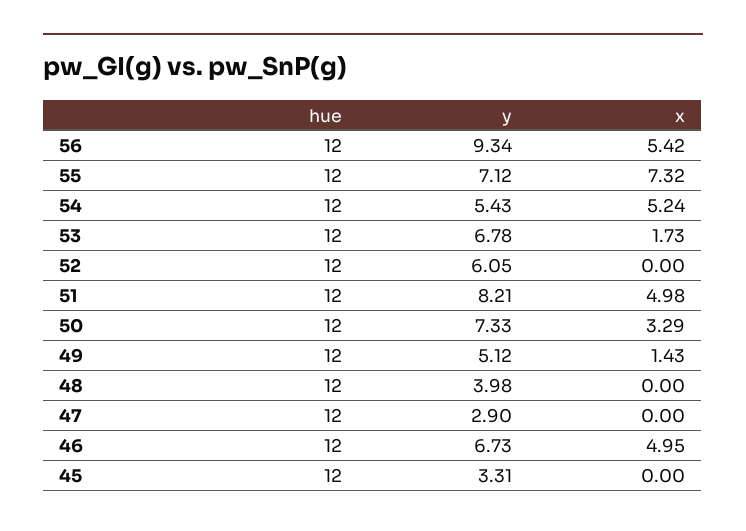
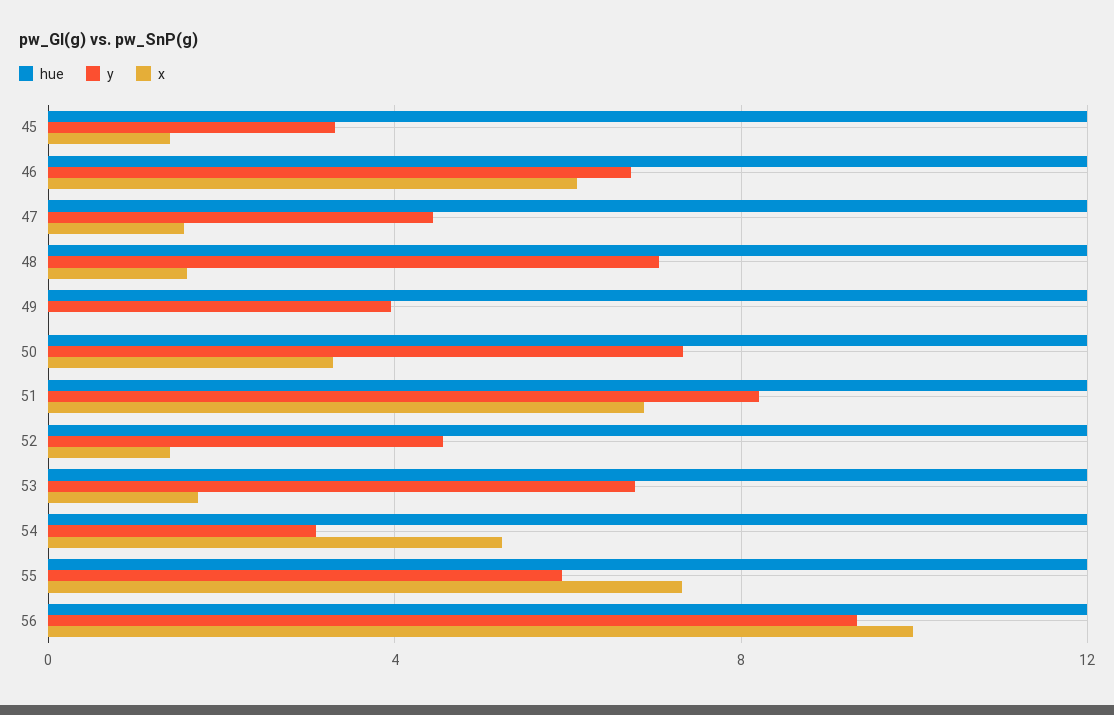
  {
    "hue": {
      "56": 12,
      "55": 12,
      "54": 12,
      "53": 12,
      "52": 12,
      "51": 12,
      "50": 12,
      "49": 12,
      "48": 12,
      "47": 12,
      "46": 12,
      "45": 12
    },
    "y": {
      "56": 9.34,
-     "55": 7.12,
+     "55": 6,
-     "54": 5.43,
+     "54": 3,
      "53": 6.78,
-     "52": 6.05,
+     "52": 4.5,
      "51": 8.21,
      "50": 7.33,
-     "49": 5.12,
+     "49": 4,
-     "48": 3.98,
+     "48": 7,
-     "47": 2.9,
+     "47": 4.5,
      "46": 6.73,
      "45": 3.31
    },
    "x": {
-     "56": 5.42,
+     "56": 10,
      "55": 7.32,
      "54": 5.24,
      "53": 1.73,
-     "52": 0,
+     "52": 1.5,
-     "51": 4.98,
+     "51": 7,
      "50": 3.29,
-     "49": 1.43,
+     "49": 0,
-     "48": 0,
+     "48": 1.5,
-     "47": 0,
+     "47": 1.5,
-     "46": 4.95,
+     "46": 6,
-     "45": 0
+     "45": 1.5
    }
  }

